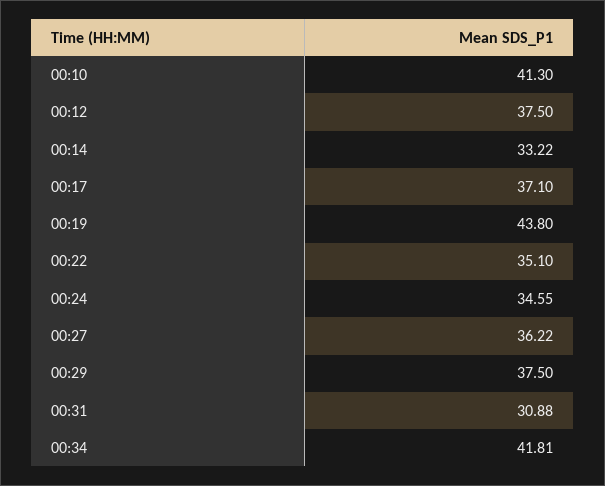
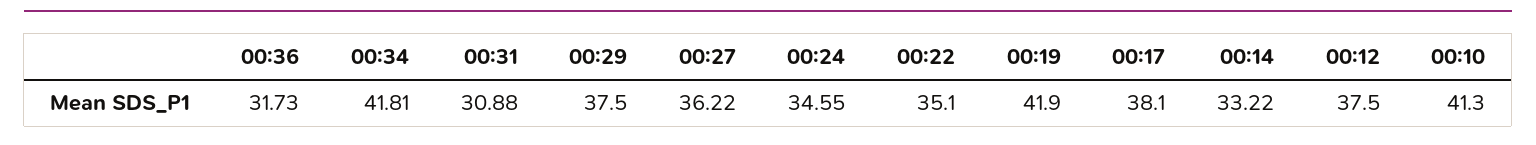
  {
    "00:10": 41.3,
    "00:12": 37.5,
    "00:14": 33.22,
-   "00:17": 37.1,
+   "00:17": 38.1,
-   "00:19": 43.8,
+   "00:19": 41.9,
    "00:22": 35.1,
    "00:24": 34.55,
    "00:27": 36.22,
    "00:29": 37.5,
    "00:31": 30.88,
-   "00:34": 41.81
+   "00:34": 41.81,
+   "00:36": 31.73
  }

